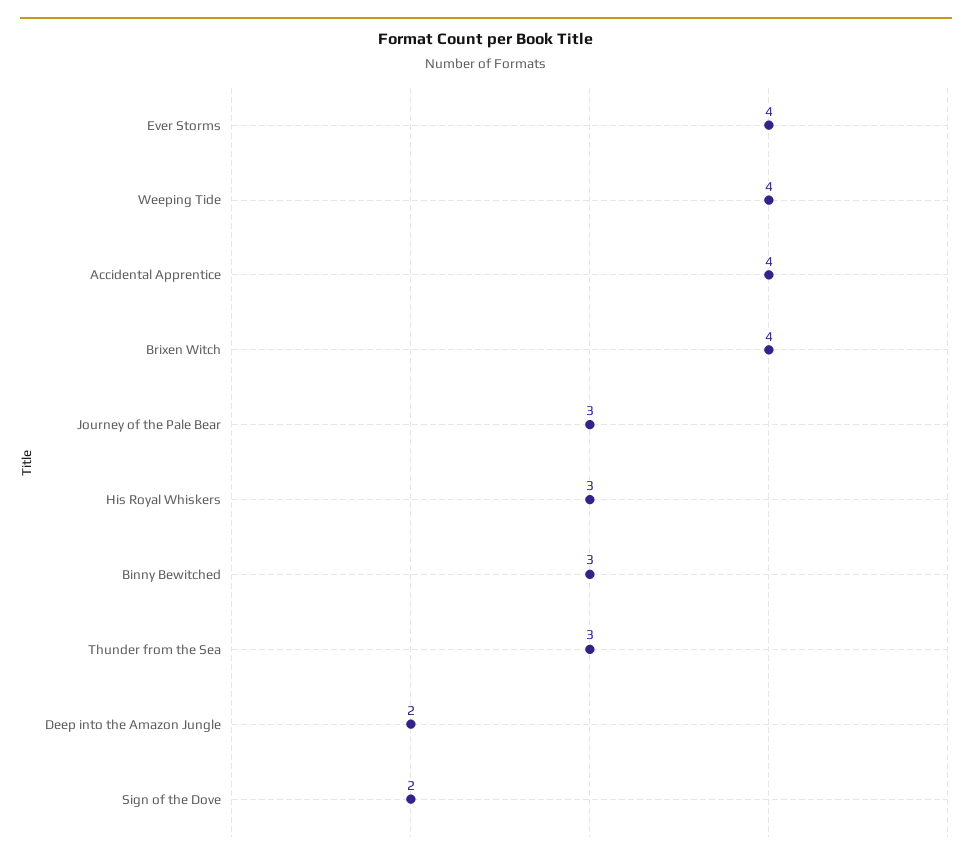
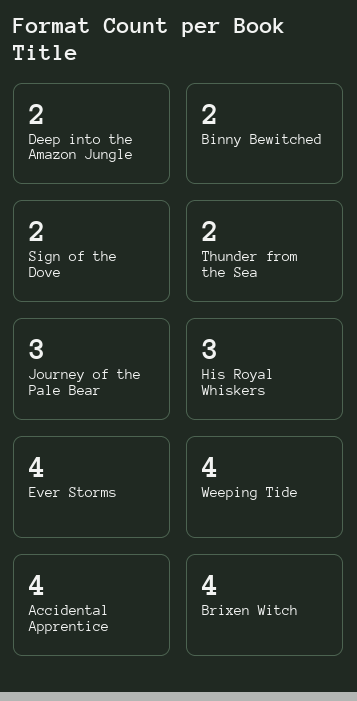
  {
    "Ever Storms": 4,
    "Weeping Tide": 4,
    "Accidental Apprentice": 4,
    "Brixen Witch": 4,
    "Journey of the Pale Bear": 3,
    "His Royal Whiskers": 3,
-   "Binny Bewitched": 3,
+   "Binny Bewitched": 2,
-   "Thunder from the Sea": 3,
+   "Thunder from the Sea": 2,
    "Deep into the Amazon Jungle": 2,
    "Sign of the Dove": 2
  }

